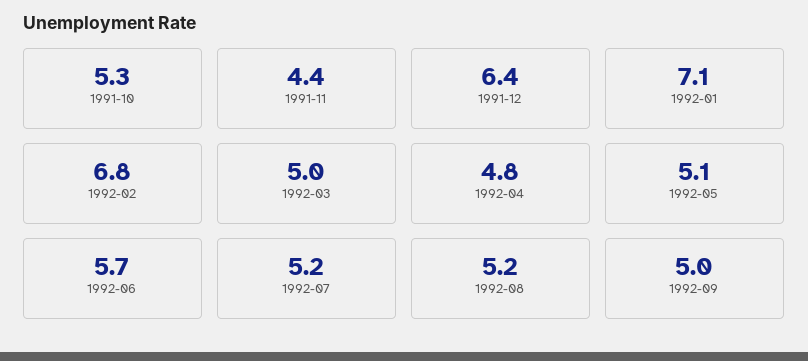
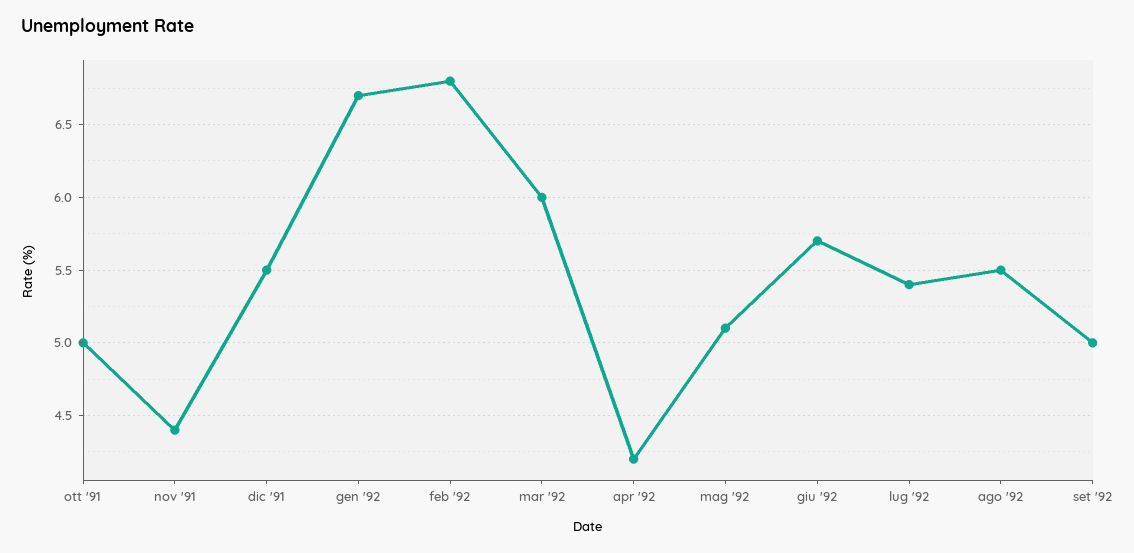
  {
-   "1991-10": 5.3,
+   "1991-10": 5,
    "1991-11": 4.4,
-   "1991-12": 6.4,
+   "1991-12": 5.5,
-   "1992-01": 7.1,
+   "1992-01": 6.7,
    "1992-02": 6.8,
-   "1992-03": 5,
+   "1992-03": 6,
-   "1992-04": 4.8,
+   "1992-04": 4.2,
    "1992-05": 5.1,
    "1992-06": 5.7,
-   "1992-07": 5.2,
+   "1992-07": 5.4,
-   "1992-08": 5.2,
+   "1992-08": 5.5,
    "1992-09": 5
  }

